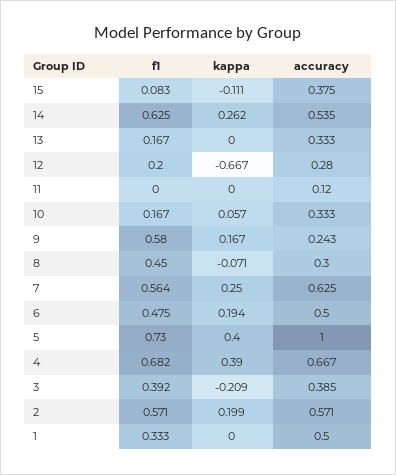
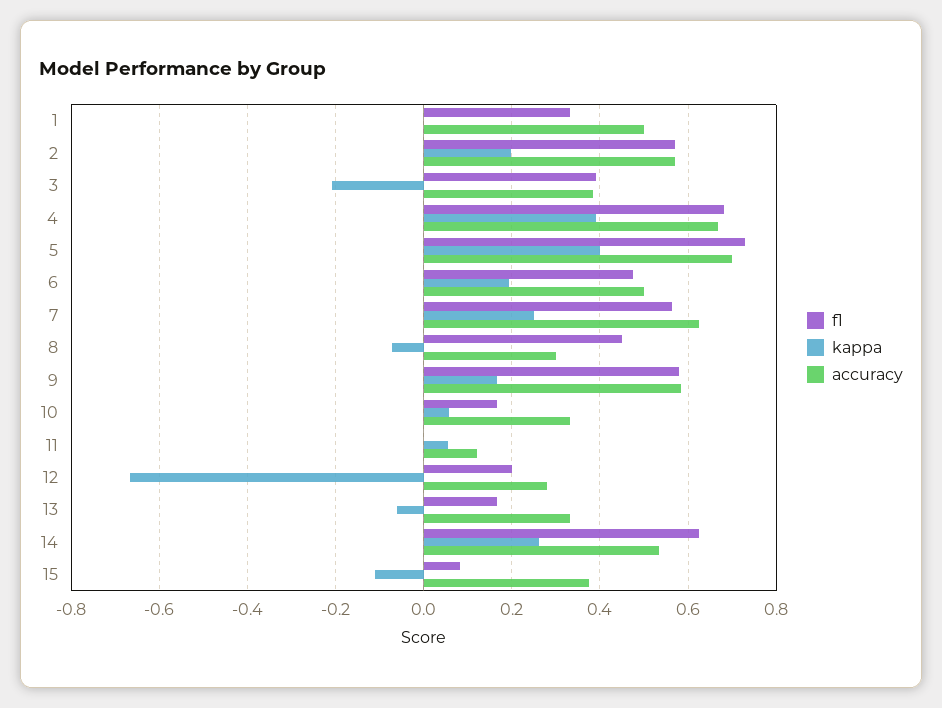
  {
    "f1": {
      "15": 0.083,
      "14": 0.625,
      "13": 0.167,
      "12": 0.2,
      "11": 0,
      "10": 0.167,
      "9": 0.58,
      "8": 0.45,
      "7": 0.564,
      "6": 0.475,
      "5": 0.73,
      "4": 0.682,
      "3": 0.392,
      "2": 0.571,
      "1": 0.333
    },
    "kappa": {
      "15": -0.111,
      "14": 0.262,
-     "13": 0,
+     "13": -0.06,
      "12": -0.667,
-     "11": 0,
+     "11": 0.06,
      "10": 0.057,
      "9": 0.167,
      "8": -0.071,
      "7": 0.25,
      "6": 0.194,
      "5": 0.4,
      "4": 0.39,
      "3": -0.209,
      "2": 0.199,
      "1": 0
    },
    "accuracy": {
      "15": 0.375,
      "14": 0.535,
      "13": 0.333,
      "12": 0.28,
      "11": 0.12,
      "10": 0.333,
-     "9": 0.243,
+     "9": 0.58,
      "8": 0.3,
      "7": 0.625,
      "6": 0.5,
-     "5": 1,
+     "5": 0.7,
      "4": 0.667,
      "3": 0.385,
      "2": 0.571,
      "1": 0.5
    }
  }

